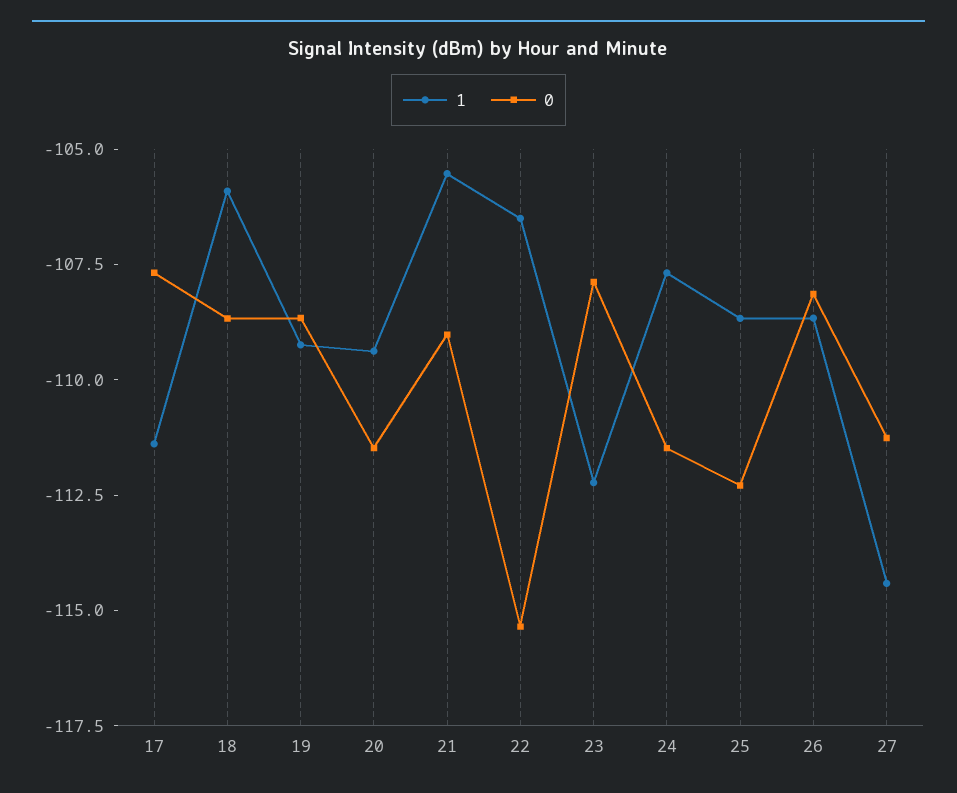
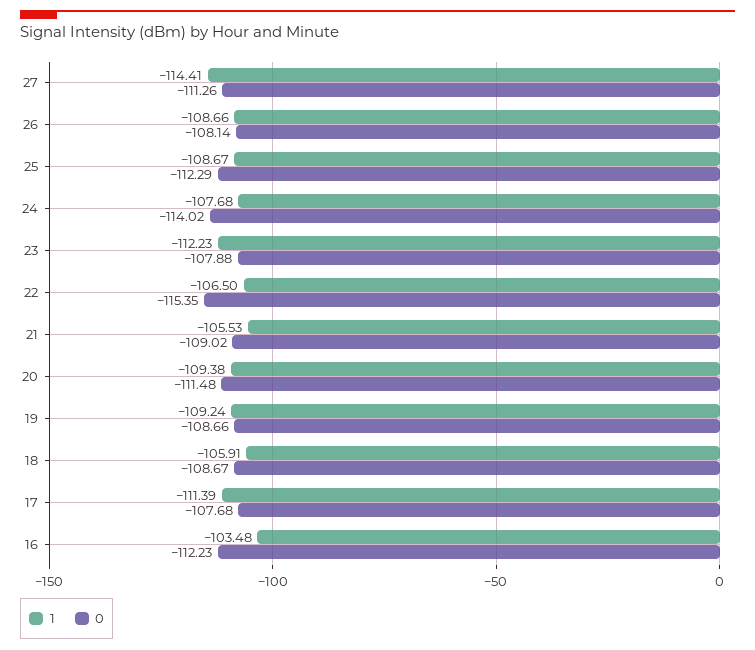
  {
    "1": {
      "17": -111.39,
      "18": -105.91,
      "19": -109.24,
      "20": -109.38,
      "21": -105.53,
      "22": -106.5,
      "23": -112.23,
      "24": -107.68,
      "25": -108.67,
      "26": -108.66,
-     "27": -114.41
+     "27": -114.41,
+     "16": -103.48
    },
    "0": {
      "17": -107.68,
      "18": -108.67,
      "19": -108.66,
      "20": -111.48,
      "21": -109.02,
      "22": -115.35,
      "23": -107.88,
-     "24": -111.5,
+     "24": -114.02,
      "25": -112.29,
      "26": -108.14,
-     "27": -111.26
+     "27": -111.26,
+     "16": -112.23
    }
  }

